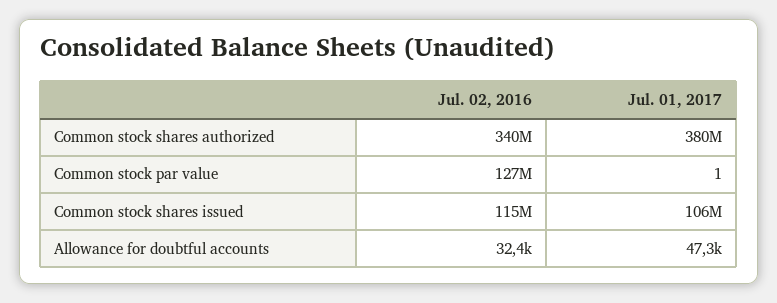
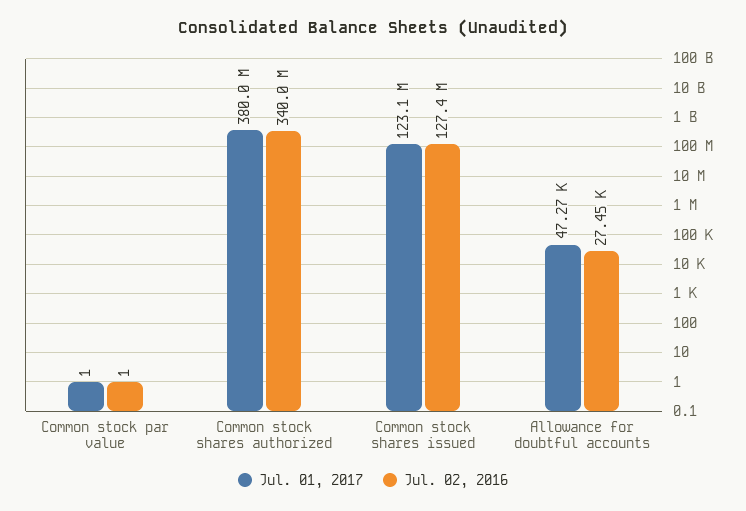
  {
    "Jul. 02, 2016": {
      "Common stock shares authorized": 340000000,
-     "Common stock par value": 127000000,
+     "Common stock par value": 1,
-     "Common stock shares issued": 115000000,
+     "Common stock shares issued": 127400000,
-     "Allowance for doubtful accounts": 32400
+     "Allowance for doubtful accounts": 27450
    },
    "Jul. 01, 2017": {
      "Common stock shares authorized": 380000000,
      "Common stock par value": 1,
-     "Common stock shares issued": 106000000,
+     "Common stock shares issued": 123100000,
      "Allowance for doubtful accounts": 47270
    }
  }

